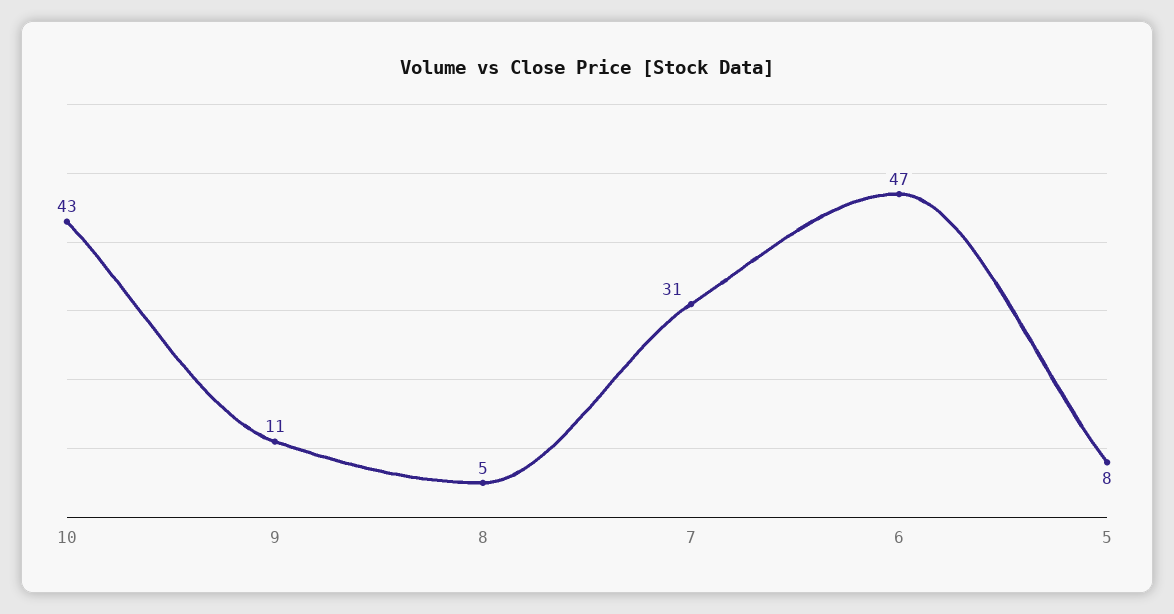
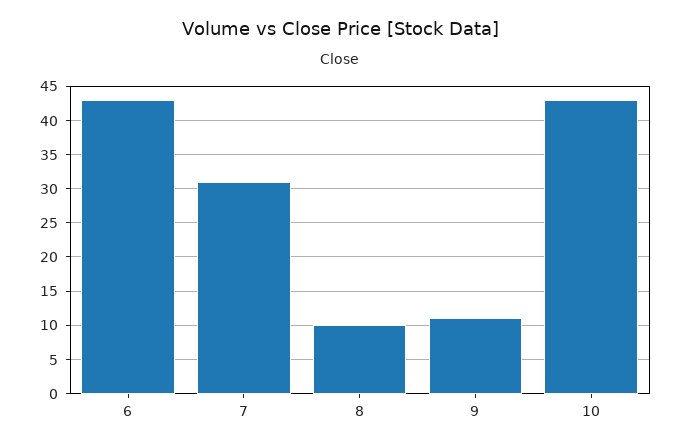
  {
    "10": 43,
    "9": 11,
-   "8": 5,
+   "8": 10,
    "7": 31,
-   "6": 47,
+   "6": 43
-   "5": 8
  }

